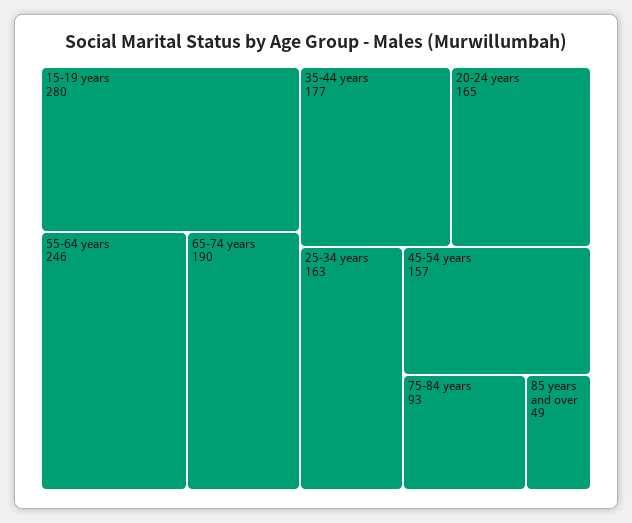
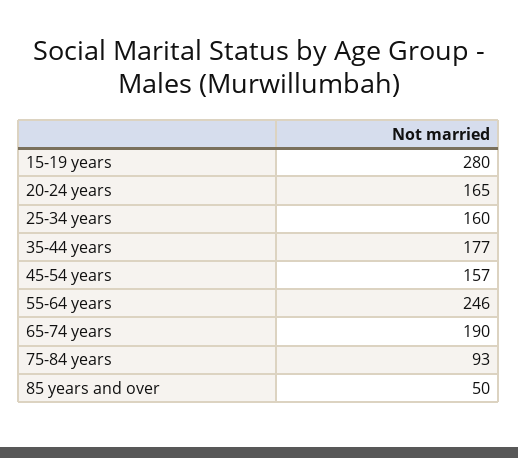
  {
    "15-19 years": 280,
    "55-64 years": 246,
    "65-74 years": 190,
    "35-44 years": 177,
    "20-24 years": 165,
-   "25-34 years": 163,
+   "25-34 years": 160,
    "45-54 years": 157,
    "75-84 years": 93,
-   "85 years and over": 49
+   "85 years and over": 50
  }

